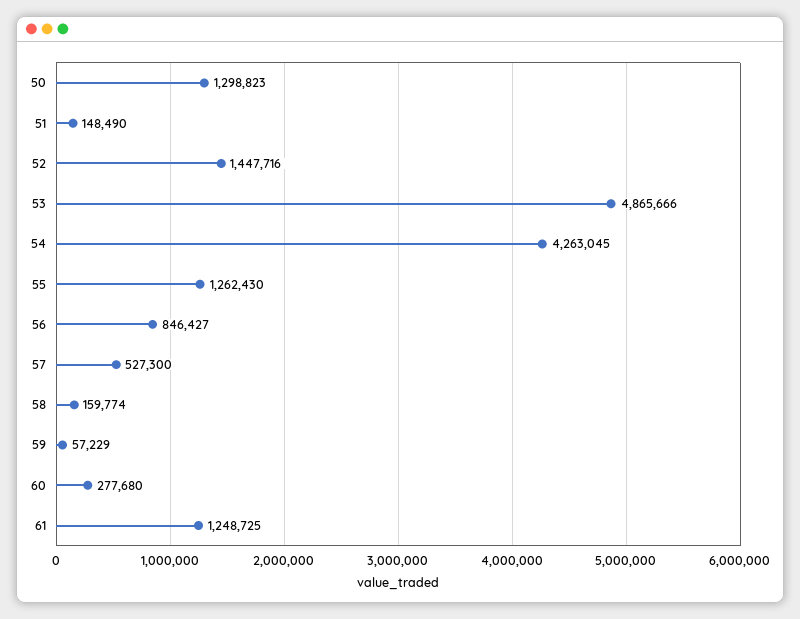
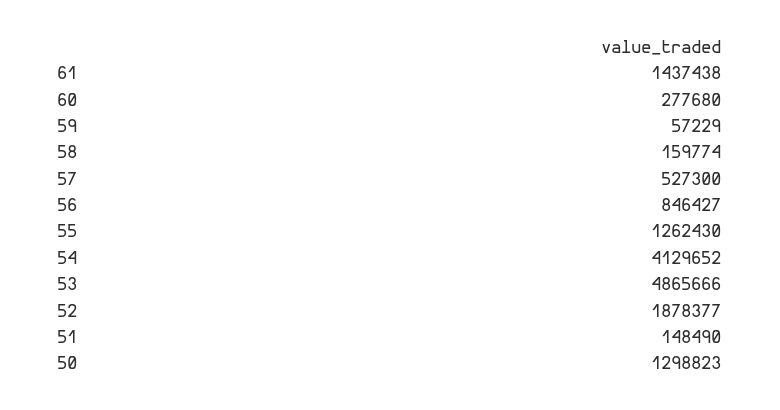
  {
    "50": 1298823,
    "51": 148490,
-   "52": 1447716,
+   "52": 1878377,
    "53": 4865666,
-   "54": 4263045,
+   "54": 4129652,
    "55": 1262430,
    "56": 846427,
    "57": 527300,
    "58": 159774,
    "59": 57229,
    "60": 277680,
-   "61": 1248725
+   "61": 1437438
  }

